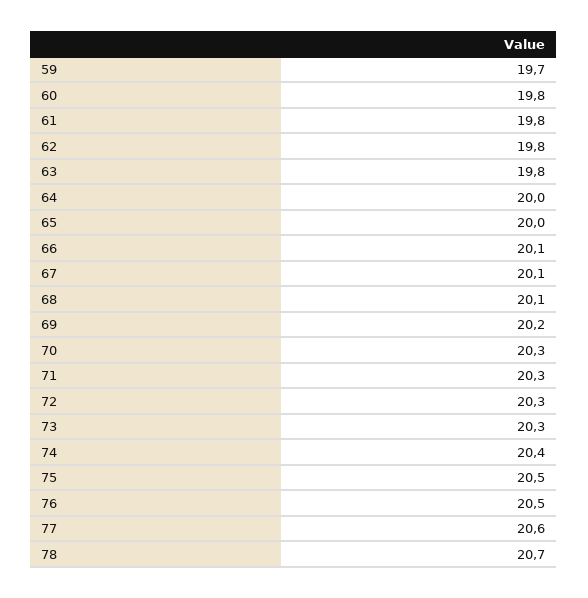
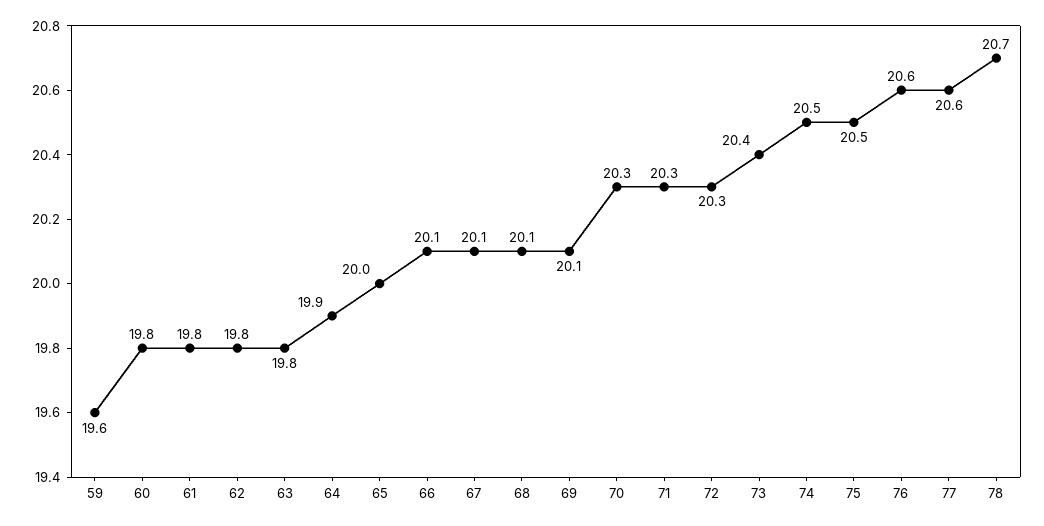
  {
-   "59": 19.7,
+   "59": 19.6,
    "60": 19.8,
    "61": 19.8,
    "62": 19.8,
    "63": 19.8,
-   "64": 20,
+   "64": 19.9,
    "65": 20,
    "66": 20.1,
    "67": 20.1,
    "68": 20.1,
-   "69": 20.2,
+   "69": 20.1,
    "70": 20.3,
    "71": 20.3,
    "72": 20.3,
-   "73": 20.3,
+   "73": 20.4,
-   "74": 20.4,
+   "74": 20.5,
    "75": 20.5,
-   "76": 20.5,
+   "76": 20.6,
    "77": 20.6,
    "78": 20.7
  }

